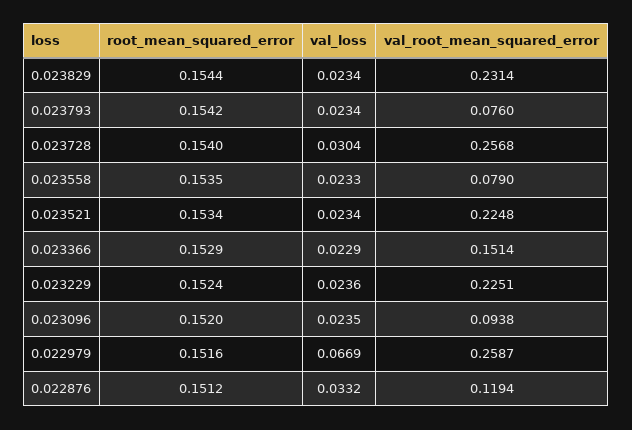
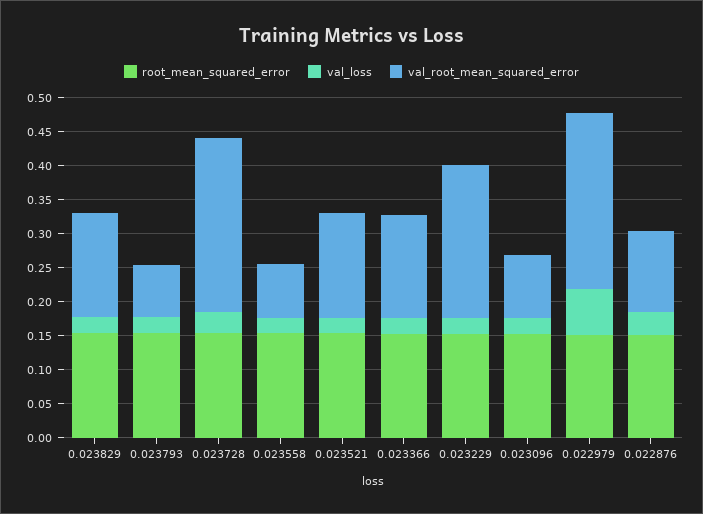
  {
    "root_mean_squared_error": {
      "0.023829": 0.1544,
      "0.023793": 0.1542,
      "0.023728": 0.154,
      "0.023558": 0.1535,
      "0.023521": 0.1534,
      "0.023366": 0.1529,
      "0.023229": 0.1524,
      "0.023096": 0.152,
      "0.022979": 0.1516,
      "0.022876": 0.1512
    },
    "val_loss": {
      "0.023829": 0.0234,
      "0.023793": 0.0234,
      "0.023728": 0.0304,
      "0.023558": 0.0233,
      "0.023521": 0.0234,
      "0.023366": 0.0229,
      "0.023229": 0.0236,
      "0.023096": 0.0235,
      "0.022979": 0.0669,
      "0.022876": 0.0332
    },
    "val_root_mean_squared_error": {
-     "0.023829": 0.2314,
+     "0.023829": 0.15,
      "0.023793": 0.076,
      "0.023728": 0.2568,
      "0.023558": 0.079,
-     "0.023521": 0.2248,
+     "0.023521": 0.15,
      "0.023366": 0.1514,
      "0.023229": 0.2251,
      "0.023096": 0.0938,
      "0.022979": 0.2587,
      "0.022876": 0.1194
    }
  }

